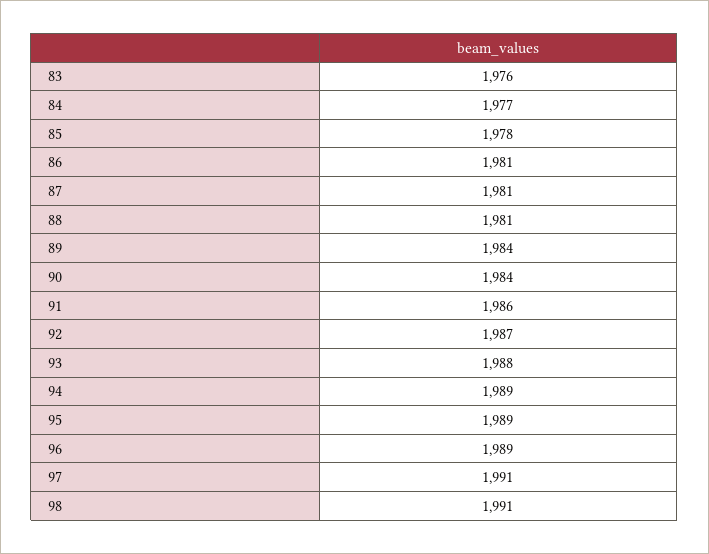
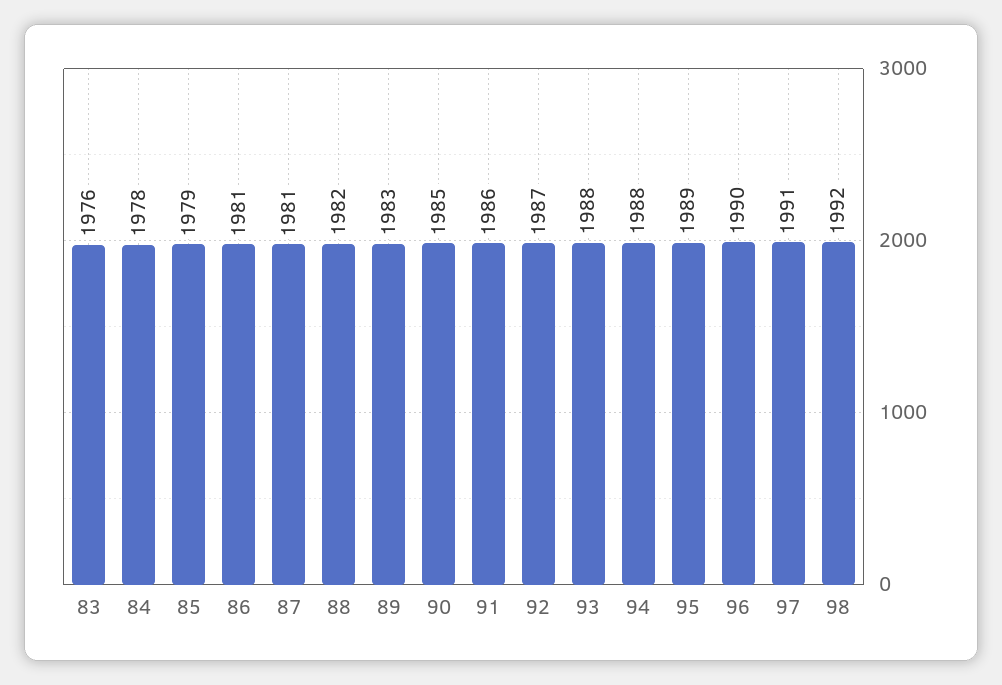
  {
    "83": 1976,
-   "84": 1977,
+   "84": 1978,
-   "85": 1978,
+   "85": 1979,
    "86": 1981,
    "87": 1981,
-   "88": 1981,
+   "88": 1982,
-   "89": 1984,
+   "89": 1983,
-   "90": 1984,
+   "90": 1985,
    "91": 1986,
    "92": 1987,
    "93": 1988,
-   "94": 1989,
+   "94": 1988,
    "95": 1989,
-   "96": 1989,
+   "96": 1990,
    "97": 1991,
-   "98": 1991
+   "98": 1992
  }

